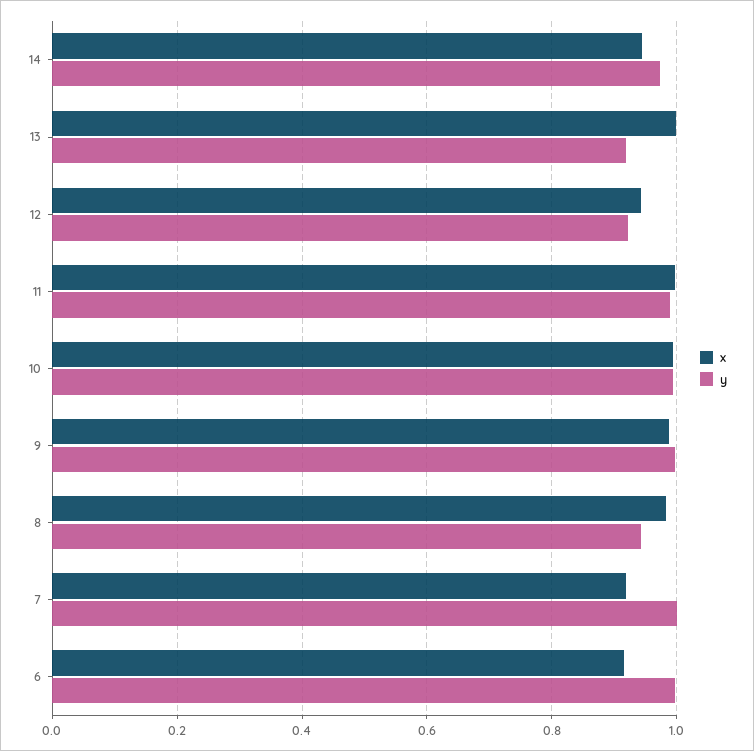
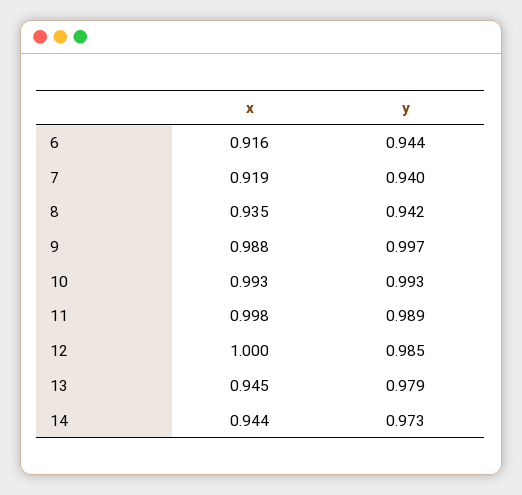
  {
    "x": {
      "14": 0.944,
-     "13": 1,
+     "13": 0.945,
-     "12": 0.94,
+     "12": 1,
      "11": 0.998,
      "10": 0.993,
      "9": 0.988,
-     "8": 0.98,
+     "8": 0.935,
      "7": 0.919,
      "6": 0.916
    },
    "y": {
      "14": 0.973,
-     "13": 0.92,
+     "13": 0.979,
-     "12": 0.92,
+     "12": 0.985,
      "11": 0.989,
      "10": 0.993,
      "9": 0.997,
      "8": 0.942,
-     "7": 1,
+     "7": 0.94,
-     "6": 1
+     "6": 0.944
    }
  }

